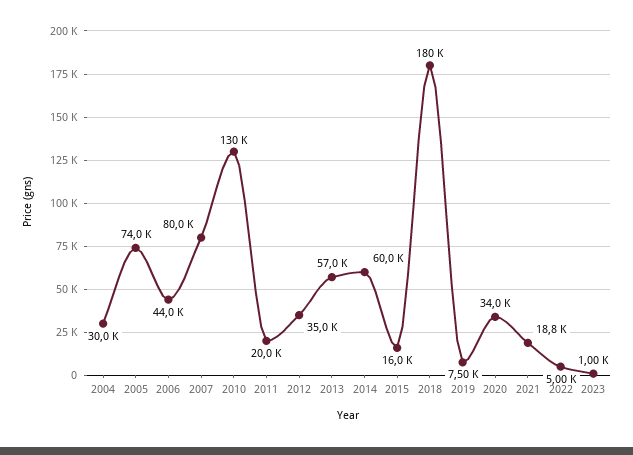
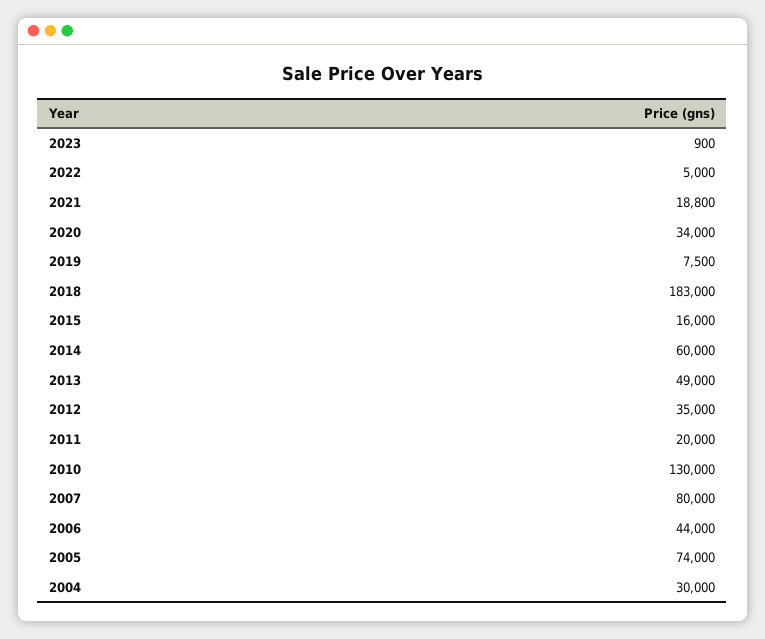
  {
    "2004": 30000,
    "2005": 74000,
    "2006": 44000,
    "2007": 80000,
    "2010": 130000,
    "2011": 20000,
    "2012": 35000,
-   "2013": 57000,
+   "2013": 49000,
    "2014": 60000,
    "2015": 16000,
-   "2018": 180000,
+   "2018": 183000,
    "2019": 7500,
    "2020": 34000,
    "2021": 18800,
    "2022": 5000,
-   "2023": 1000
+   "2023": 900
  }

